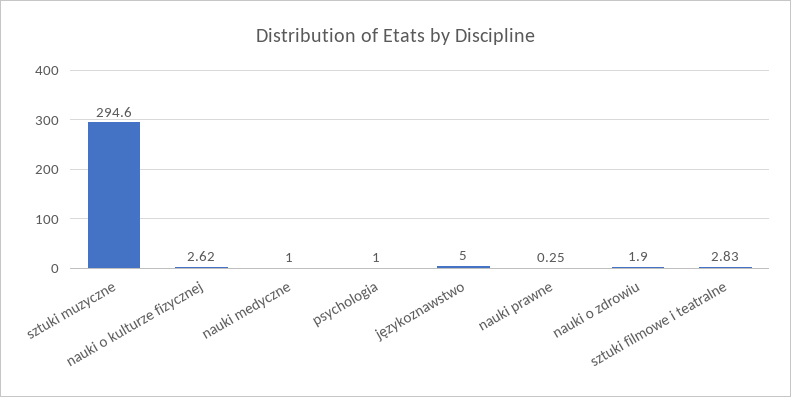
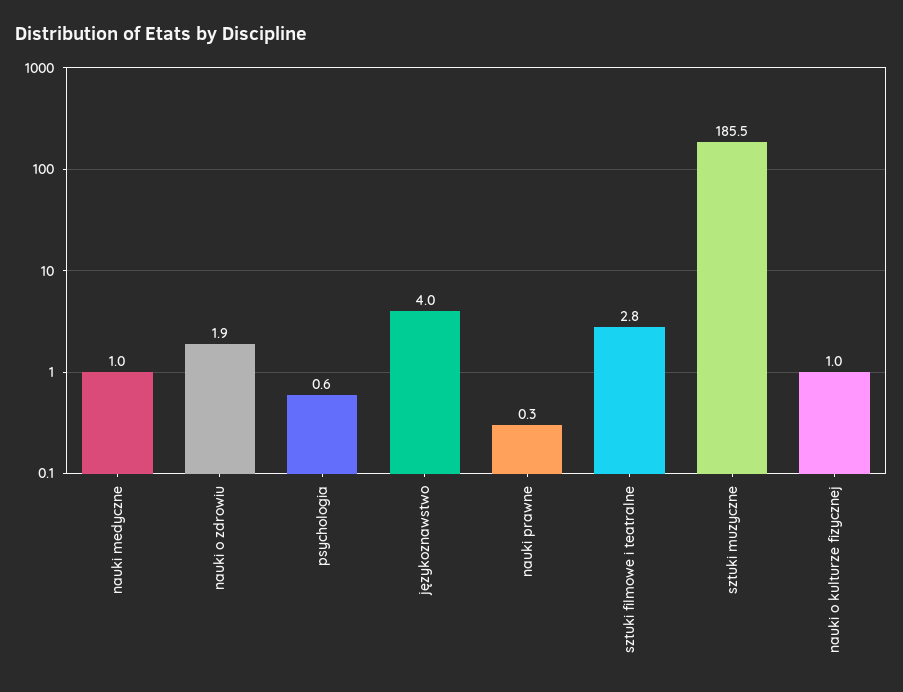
  {
-   "sztuki muzyczne": 294.6,
+   "sztuki muzyczne": 185.5,
-   "nauki o kulturze fizycznej": 2.62,
+   "nauki o kulturze fizycznej": 1,
    "nauki medyczne": 1,
-   "psychologia": 1,
+   "psychologia": 0.6,
-   "językoznawstwo": 5,
+   "językoznawstwo": 4,
    "nauki prawne": 0.25,
    "nauki o zdrowiu": 1.9,
    "sztuki filmowe i teatralne": 2.83
  }

